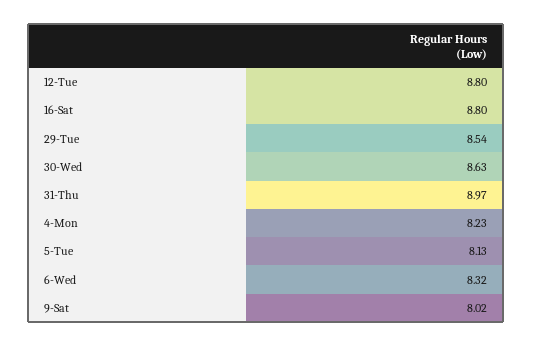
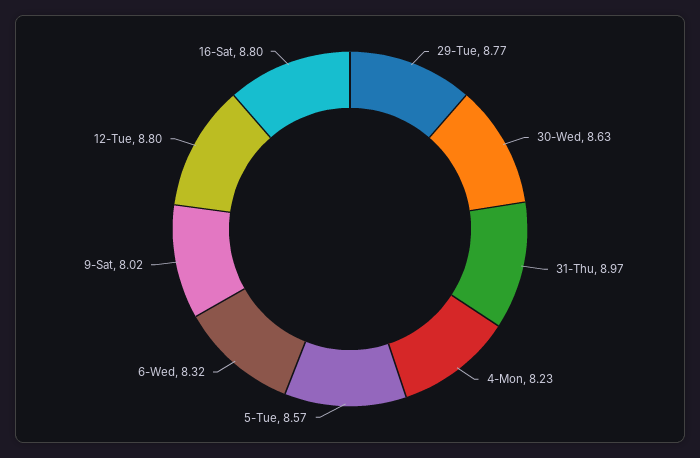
  {
    "12-Tue": 8.8,
    "16-Sat": 8.8,
-   "29-Tue": 8.54,
+   "29-Tue": 8.77,
    "30-Wed": 8.63,
    "31-Thu": 8.97,
    "4-Mon": 8.23,
-   "5-Tue": 8.13,
+   "5-Tue": 8.57,
    "6-Wed": 8.32,
    "9-Sat": 8.02
  }

